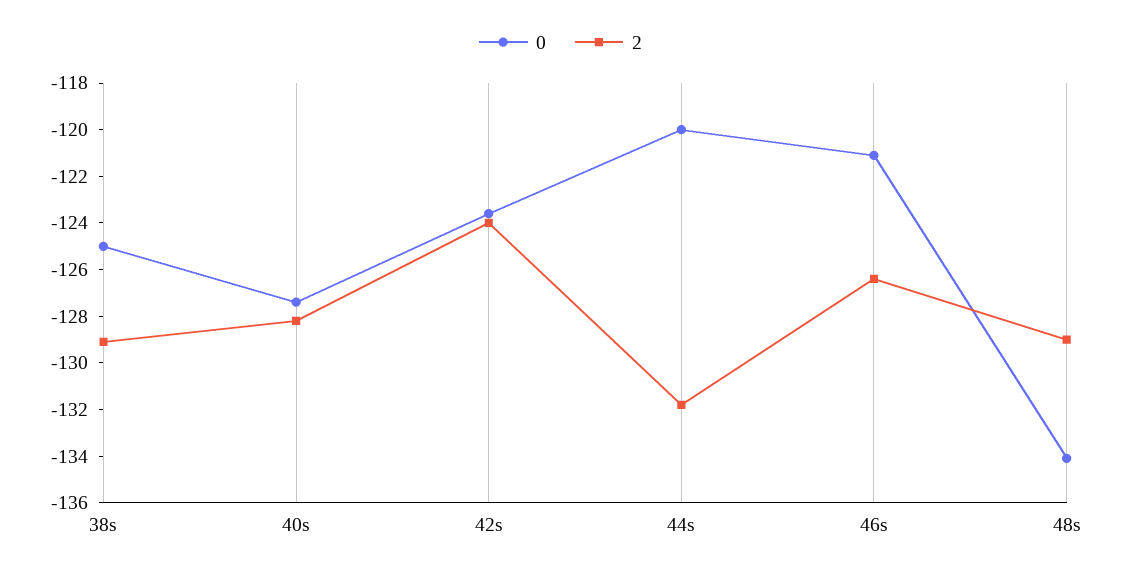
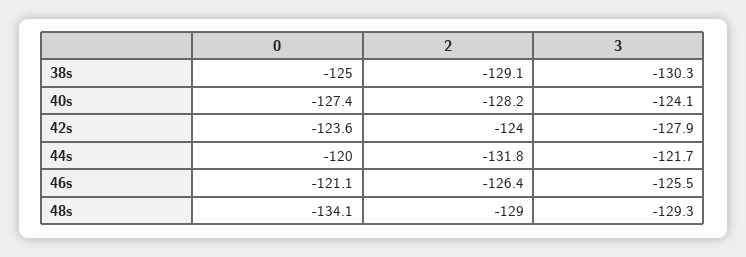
  {
    "0": {
      "38s": -125,
      "40s": -127.4,
      "42s": -123.6,
      "44s": -120,
      "46s": -121.1,
      "48s": -134.1
    },
    "2": {
      "38s": -129.1,
      "40s": -128.2,
      "42s": -124,
      "44s": -131.8,
      "46s": -126.4,
      "48s": -129
-   }
+   },
+   "3": {
+     "38s": -130.3,
+     "40s": -124.1,
+     "42s": -127.9,
+     "44s": -121.7,
+     "46s": -125.5,
+     "48s": -129.3
+   }
  }

